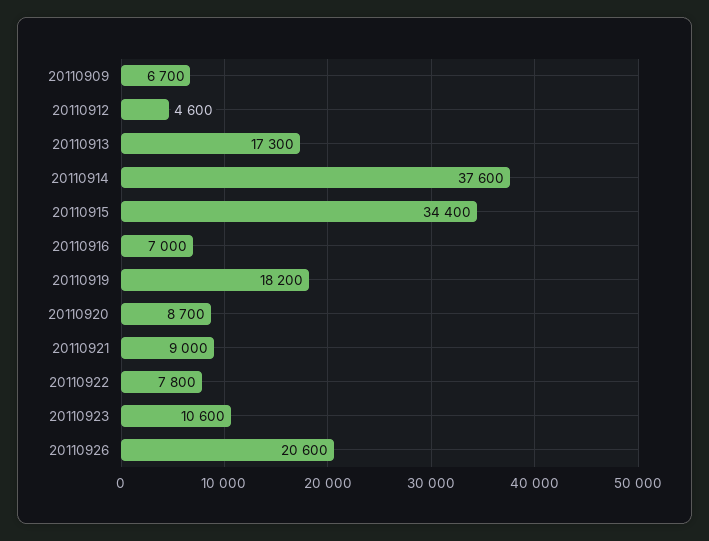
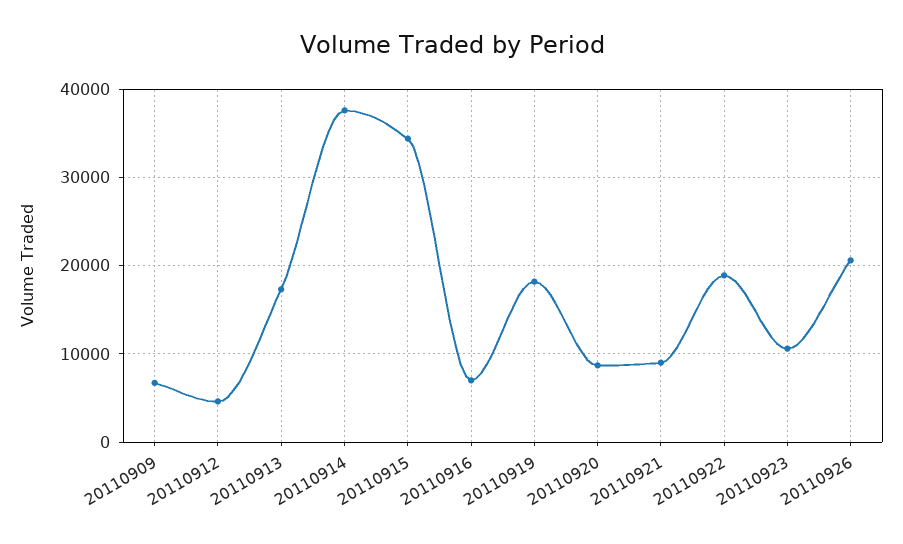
  {
    "20110909": 6700,
    "20110912": 4600,
    "20110913": 17300,
    "20110914": 37600,
    "20110915": 34400,
    "20110916": 7000,
    "20110919": 18200,
    "20110920": 8700,
    "20110921": 9000,
-   "20110922": 7800,
+   "20110922": 19000,
    "20110923": 10600,
    "20110926": 20600
  }

